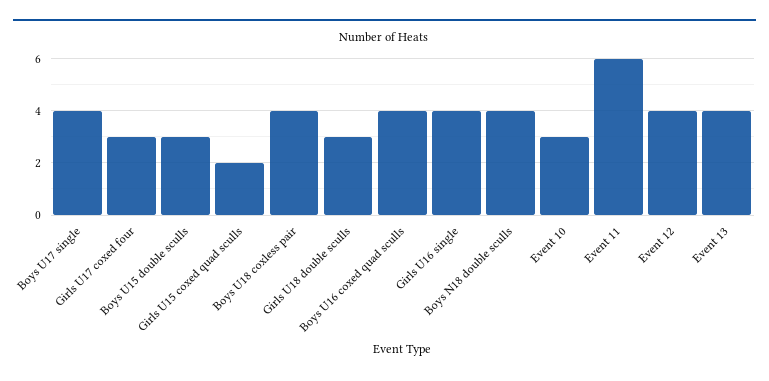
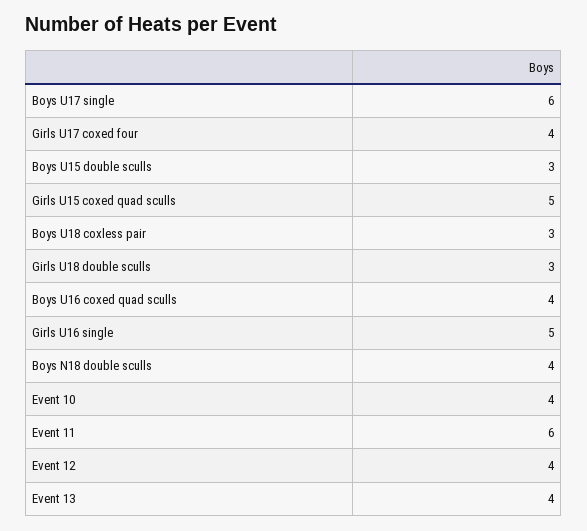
  {
-   "Boys U17 single": 4,
+   "Boys U17 single": 6,
-   "Girls U17 coxed four": 3,
+   "Girls U17 coxed four": 4,
    "Boys U15 double sculls": 3,
-   "Girls U15 coxed quad sculls": 2,
+   "Girls U15 coxed quad sculls": 5,
-   "Boys U18 coxless pair": 4,
+   "Boys U18 coxless pair": 3,
    "Girls U18 double sculls": 3,
    "Boys U16 coxed quad sculls": 4,
-   "Girls U16 single": 4,
+   "Girls U16 single": 5,
    "Boys N18 double sculls": 4,
-   "Event 10": 3,
+   "Event 10": 4,
    "Event 11": 6,
    "Event 12": 4,
    "Event 13": 4
  }

